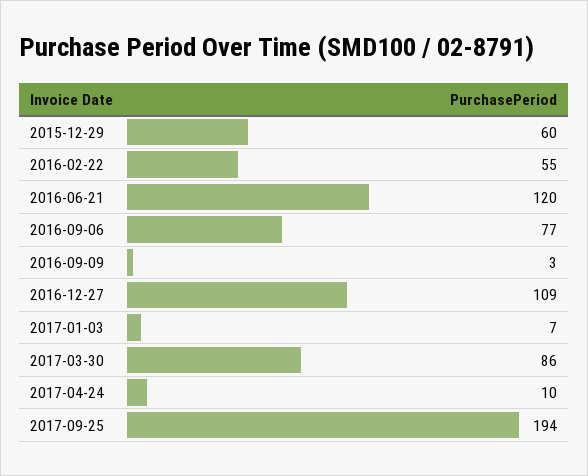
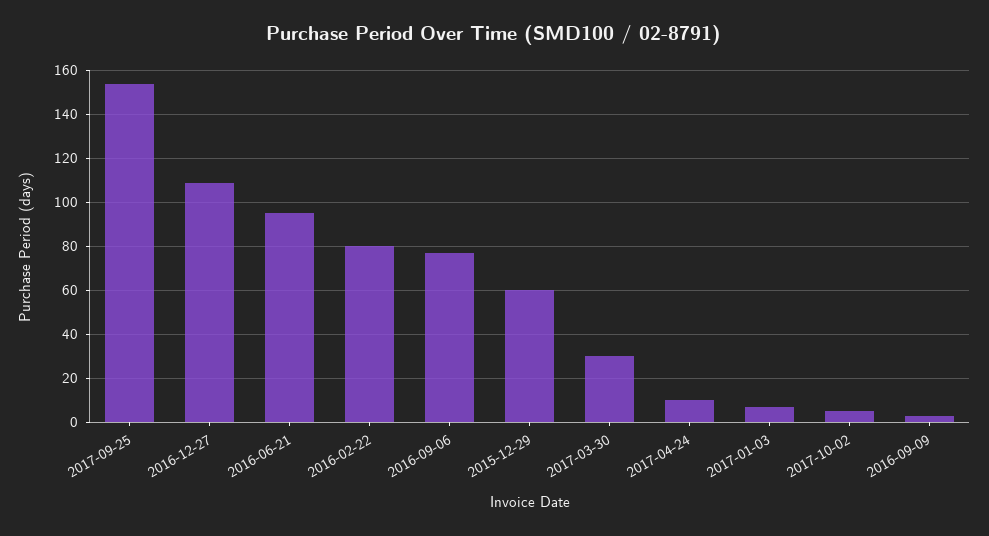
  {
    "2015-12-29": 60,
-   "2016-02-22": 55,
+   "2016-02-22": 80,
-   "2016-06-21": 120,
+   "2016-06-21": 95,
    "2016-09-06": 77,
    "2016-09-09": 3,
    "2016-12-27": 109,
    "2017-01-03": 7,
-   "2017-03-30": 86,
+   "2017-03-30": 30,
    "2017-04-24": 10,
-   "2017-09-25": 194
+   "2017-09-25": 155,
+   "2017-10-02": 5
  }

